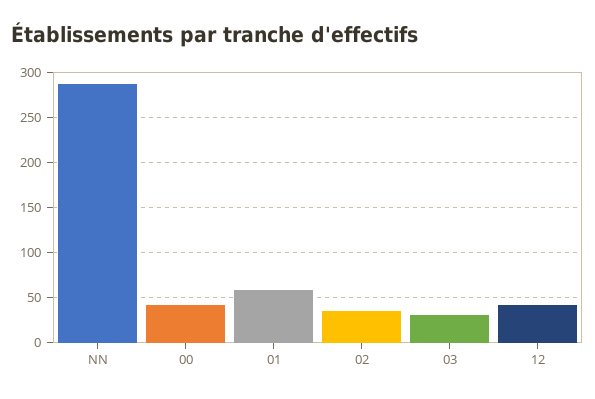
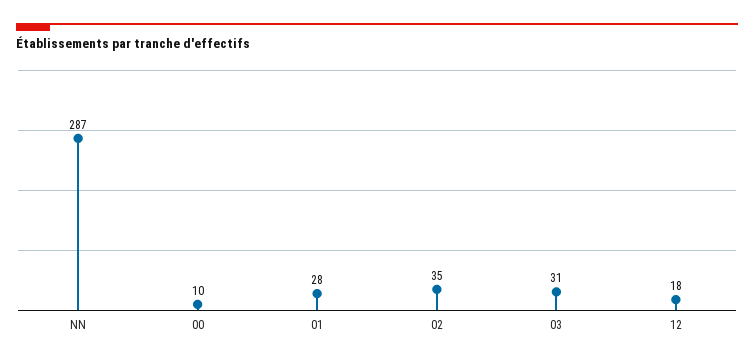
  {
    "NN": 287,
-   "00": 40,
+   "00": 10,
-   "01": 60,
+   "01": 28,
    "02": 35,
    "03": 31,
-   "12": 40
+   "12": 18
  }

